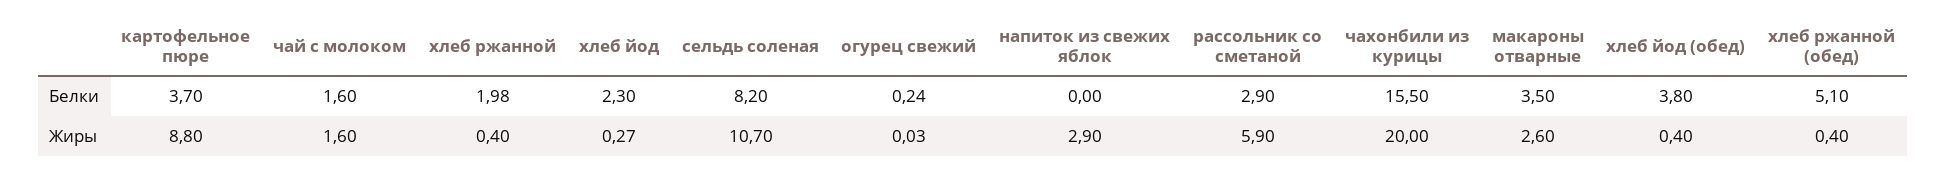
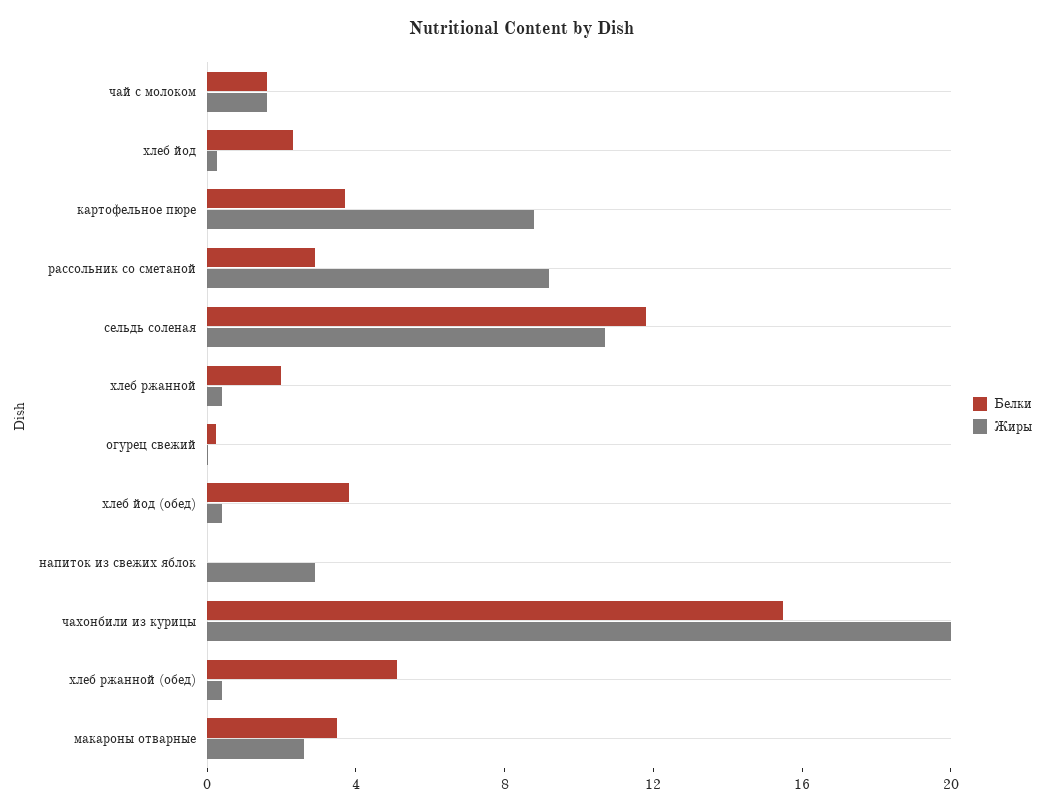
  {
    "Белки": {
      "картофельное пюре": 3.7,
      "чай с молоком": 1.6,
      "хлеб ржанной": 1.98,
      "хлеб йод": 2.3,
-     "сельдь соленая": 8.2,
+     "сельдь соленая": 12,
      "огурец свежий": 0.24,
      "напиток из свежих яблок": 0,
      "рассольник со сметаной": 2.9,
      "чахонбили из курицы": 15.5,
      "макароны отварные": 3.5,
      "хлеб йод (обед)": 3.8,
      "хлеб ржанной (обед)": 5.1
    },
    "Жиры": {
      "картофельное пюре": 8.8,
      "чай с молоком": 1.6,
      "хлеб ржанной": 0.4,
      "хлеб йод": 0.27,
      "сельдь соленая": 10.7,
      "огурец свежий": 0.03,
      "напиток из свежих яблок": 2.9,
-     "рассольник со сметаной": 5.9,
+     "рассольник со сметаной": 9,
      "чахонбили из курицы": 20,
      "макароны отварные": 2.6,
      "хлеб йод (обед)": 0.4,
      "хлеб ржанной (обед)": 0.4
    }
  }

